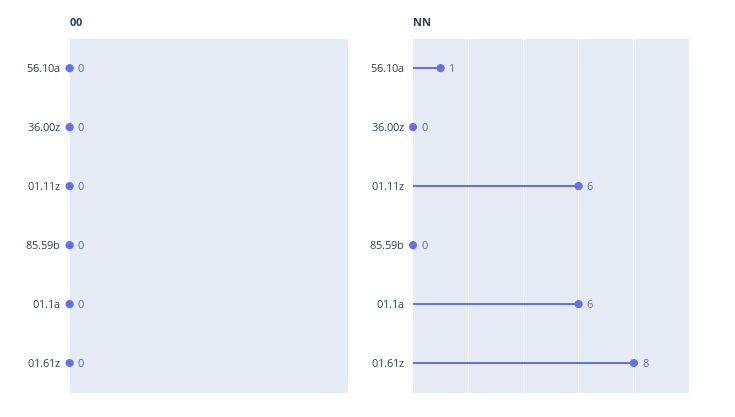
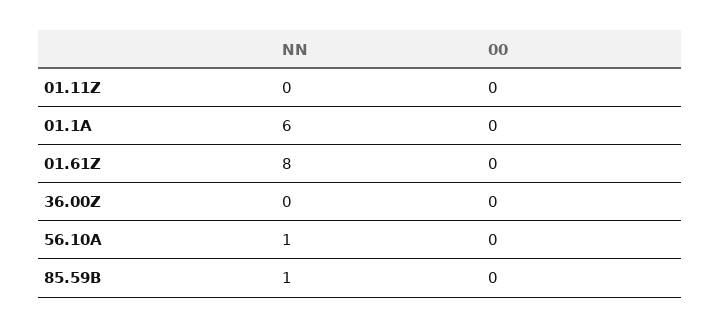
  {
    "00": {
      "56.10a": 0,
      "36.00z": 0,
      "01.11z": 0,
      "85.59b": 0,
      "01.1a": 0,
      "01.61z": 0
    },
    "NN": {
      "56.10a": 1,
      "36.00z": 0,
-     "01.11z": 6,
+     "01.11z": 0,
-     "85.59b": 0,
+     "85.59b": 1,
      "01.1a": 6,
      "01.61z": 8
    }
  }

